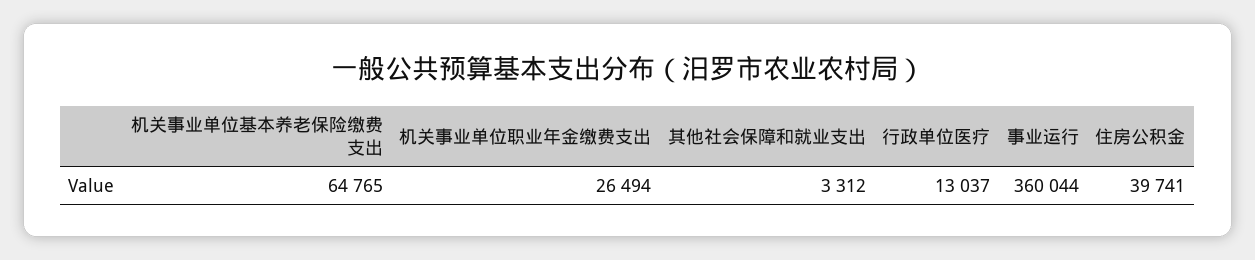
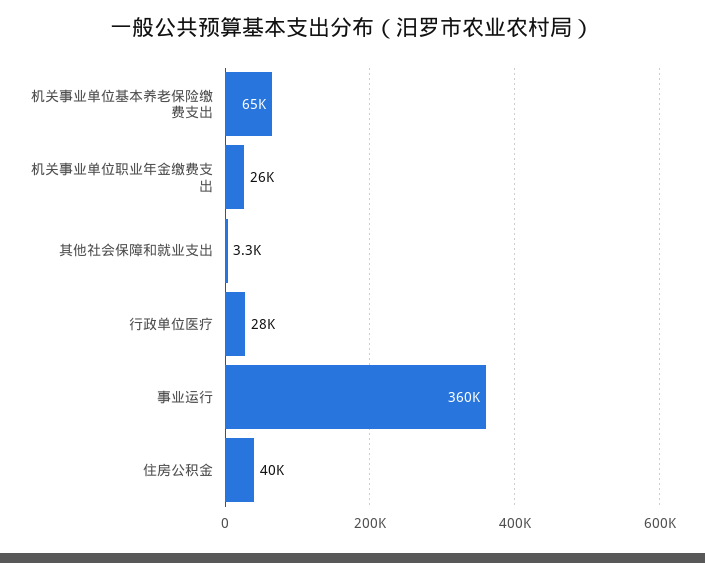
  {
    "机关事业单位基本养老保险缴费支出": 64765,
    "机关事业单位职业年金缴费支出": 26494,
    "其他社会保障和就业支出": 3312,
-   "行政单位医疗": 13037,
+   "行政单位医疗": 28000,
    "事业运行": 360044,
    "住房公积金": 39741
  }

